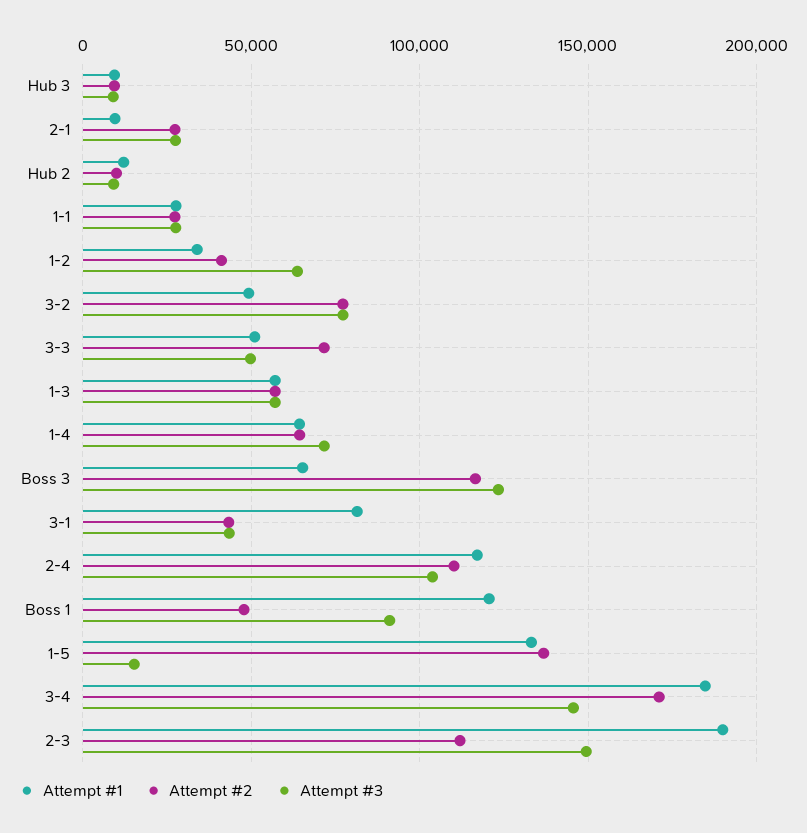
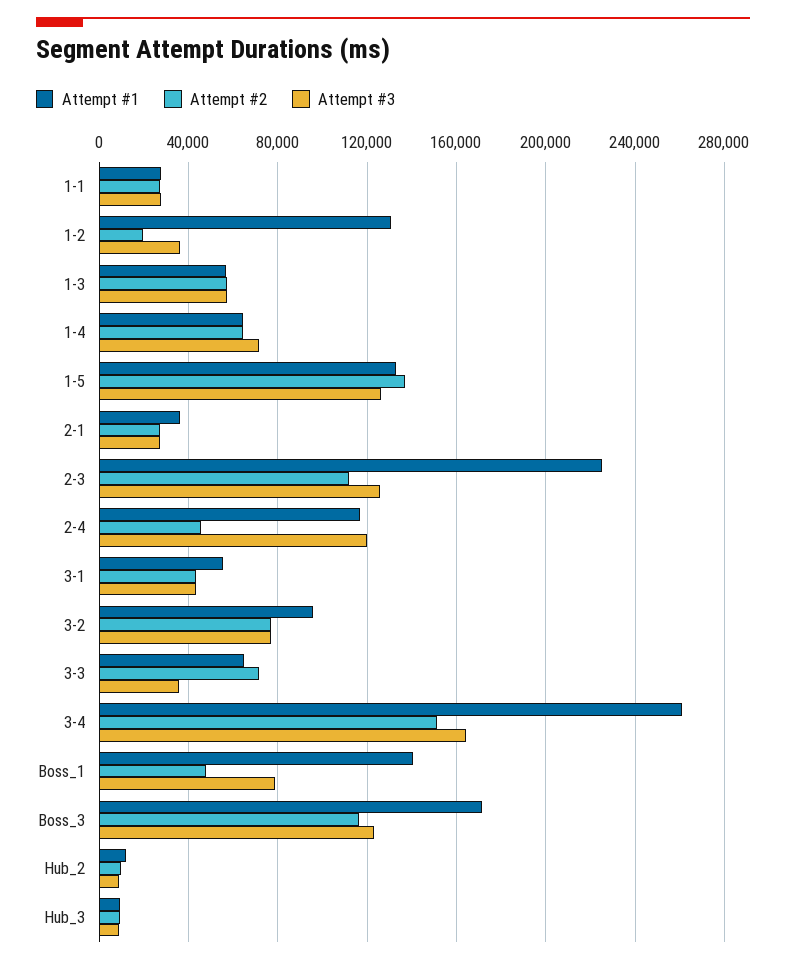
  {
    "Attempt #1": {
      "Hub 3": 10000,
-     "2-1": 10000,
+     "2-1": 35000,
      "Hub 2": 10000,
      "1-1": 30000,
-     "1-2": 35000,
+     "1-2": 130000,
-     "3-2": 50000,
+     "3-2": 95000,
-     "3-3": 50000,
+     "3-3": 65000,
      "1-3": 55000,
      "1-4": 65000,
-     "Boss 3": 65000,
+     "Boss 3": 170000,
-     "3-1": 80000,
+     "3-1": 55000,
      "2-4": 115000,
-     "Boss 1": 120000,
+     "Boss 1": 140000,
      "1-5": 135000,
-     "3-4": 185000,
+     "3-4": 260000,
-     "2-3": 190000
+     "2-3": 225000
    },
    "Attempt #2": {
      "Hub 3": 10000,
      "2-1": 25000,
      "Hub 2": 10000,
      "1-1": 25000,
-     "1-2": 40000,
+     "1-2": 20000,
      "3-2": 75000,
      "3-3": 70000,
      "1-3": 55000,
      "1-4": 65000,
      "Boss 3": 115000,
      "3-1": 45000,
-     "2-4": 110000,
+     "2-4": 45000,
      "Boss 1": 50000,
      "1-5": 135000,
-     "3-4": 170000,
+     "3-4": 150000,
      "2-3": 110000
    },
    "Attempt #3": {
      "Hub 3": 10000,
      "2-1": 25000,
      "Hub 2": 10000,
      "1-1": 30000,
-     "1-2": 65000,
+     "1-2": 35000,
      "3-2": 75000,
-     "3-3": 50000,
+     "3-3": 35000,
      "1-3": 55000,
      "1-4": 70000,
      "Boss 3": 125000,
      "3-1": 45000,
-     "2-4": 105000,
+     "2-4": 120000,
-     "Boss 1": 90000,
+     "Boss 1": 80000,
-     "1-5": 15000,
+     "1-5": 125000,
-     "3-4": 145000,
+     "3-4": 165000,
-     "2-3": 150000
+     "2-3": 125000
    }
  }

